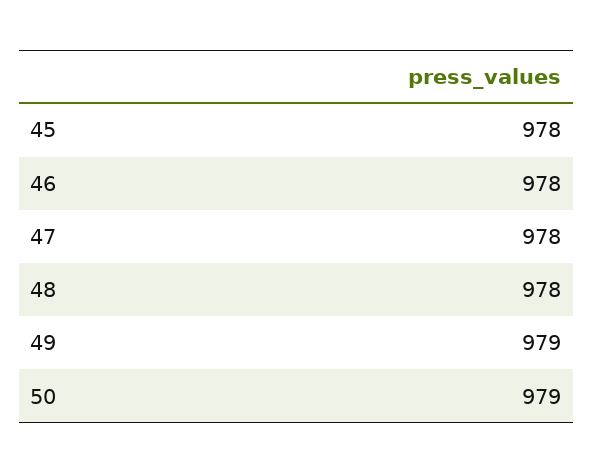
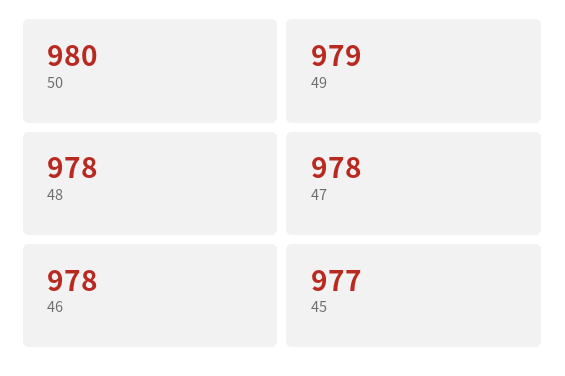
  {
-   "45": 978,
+   "45": 977,
    "46": 978,
    "47": 978,
    "48": 978,
    "49": 979,
-   "50": 979
+   "50": 980
  }

